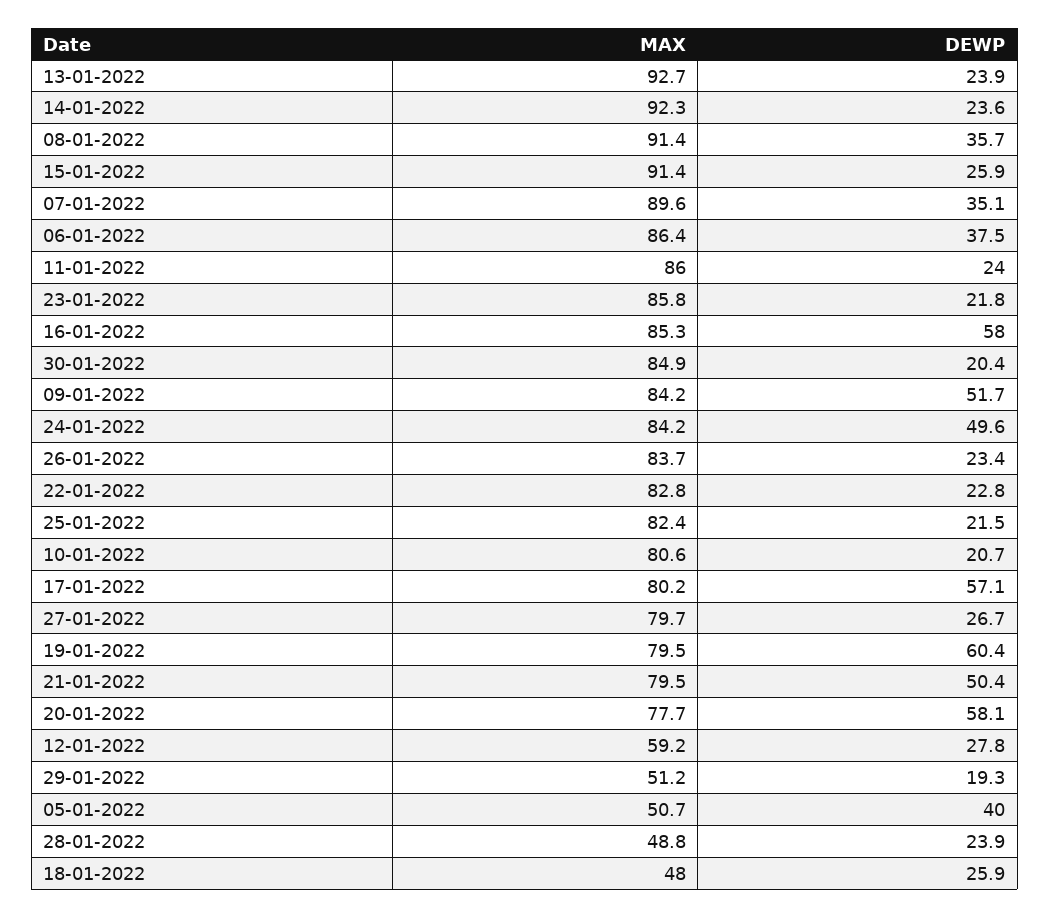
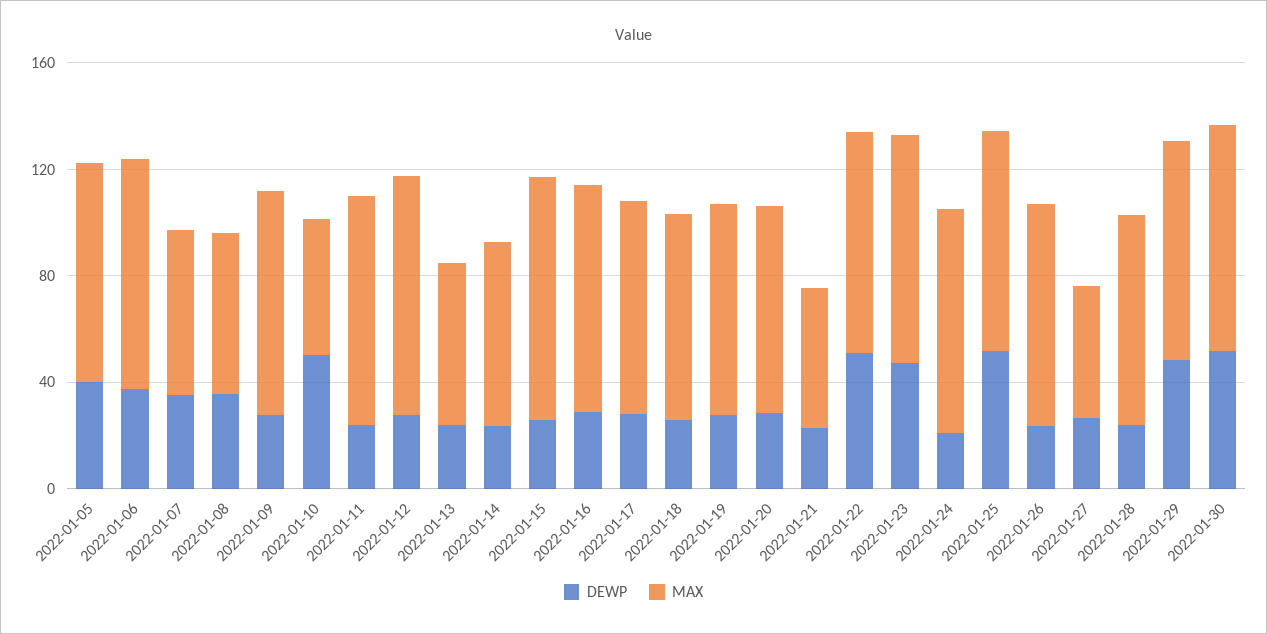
  {
    "MAX": {
-     "13-01-2022": 92.7,
+     "13-01-2022": 60,
-     "14-01-2022": 92.3,
+     "14-01-2022": 70,
-     "08-01-2022": 91.4,
+     "08-01-2022": 60,
      "15-01-2022": 91.4,
-     "07-01-2022": 89.6,
+     "07-01-2022": 60,
      "06-01-2022": 86.4,
      "11-01-2022": 86,
      "23-01-2022": 85.8,
      "16-01-2022": 85.3,
      "30-01-2022": 84.9,
      "09-01-2022": 84.2,
      "24-01-2022": 84.2,
      "26-01-2022": 83.7,
      "22-01-2022": 82.8,
      "25-01-2022": 82.4,
-     "10-01-2022": 80.6,
+     "10-01-2022": 50,
      "17-01-2022": 80.2,
-     "27-01-2022": 79.7,
+     "27-01-2022": 50,
      "19-01-2022": 79.5,
-     "21-01-2022": 79.5,
+     "21-01-2022": 50,
      "20-01-2022": 77.7,
-     "12-01-2022": 59.2,
+     "12-01-2022": 90,
-     "29-01-2022": 51.2,
+     "29-01-2022": 80,
-     "05-01-2022": 50.7,
+     "05-01-2022": 80,
-     "28-01-2022": 48.8,
+     "28-01-2022": 80,
-     "18-01-2022": 48
+     "18-01-2022": 80
    },
    "DEWP": {
      "13-01-2022": 23.9,
      "14-01-2022": 23.6,
      "08-01-2022": 35.7,
      "15-01-2022": 25.9,
      "07-01-2022": 35.1,
      "06-01-2022": 37.5,
      "11-01-2022": 24,
-     "23-01-2022": 21.8,
+     "23-01-2022": 50,
-     "16-01-2022": 58,
+     "16-01-2022": 30,
-     "30-01-2022": 20.4,
+     "30-01-2022": 50,
-     "09-01-2022": 51.7,
+     "09-01-2022": 30,
-     "24-01-2022": 49.6,
+     "24-01-2022": 20,
      "26-01-2022": 23.4,
-     "22-01-2022": 22.8,
+     "22-01-2022": 50,
-     "25-01-2022": 21.5,
+     "25-01-2022": 50,
-     "10-01-2022": 20.7,
+     "10-01-2022": 50,
-     "17-01-2022": 57.1,
+     "17-01-2022": 30,
      "27-01-2022": 26.7,
-     "19-01-2022": 60.4,
+     "19-01-2022": 30,
-     "21-01-2022": 50.4,
+     "21-01-2022": 20,
-     "20-01-2022": 58.1,
+     "20-01-2022": 30,
      "12-01-2022": 27.8,
-     "29-01-2022": 19.3,
+     "29-01-2022": 50,
      "05-01-2022": 40,
      "28-01-2022": 23.9,
      "18-01-2022": 25.9
    }
  }

